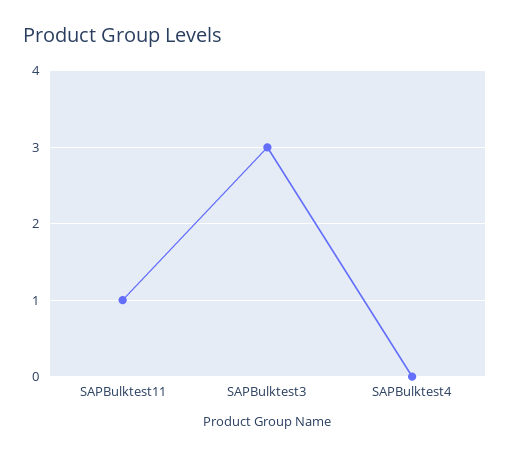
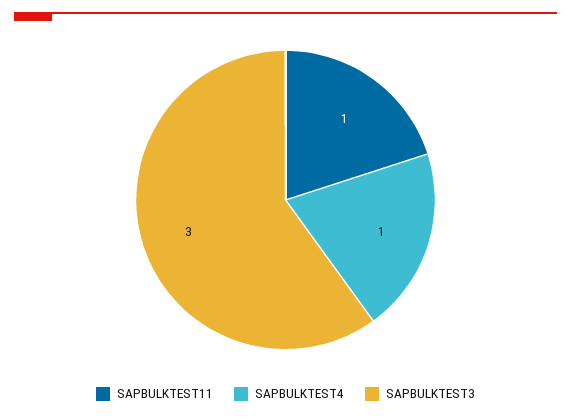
  {
    "SAPBulktest11": 1,
    "SAPBulktest3": 3,
-   "SAPBulktest4": 0
+   "SAPBulktest4": 1
  }

